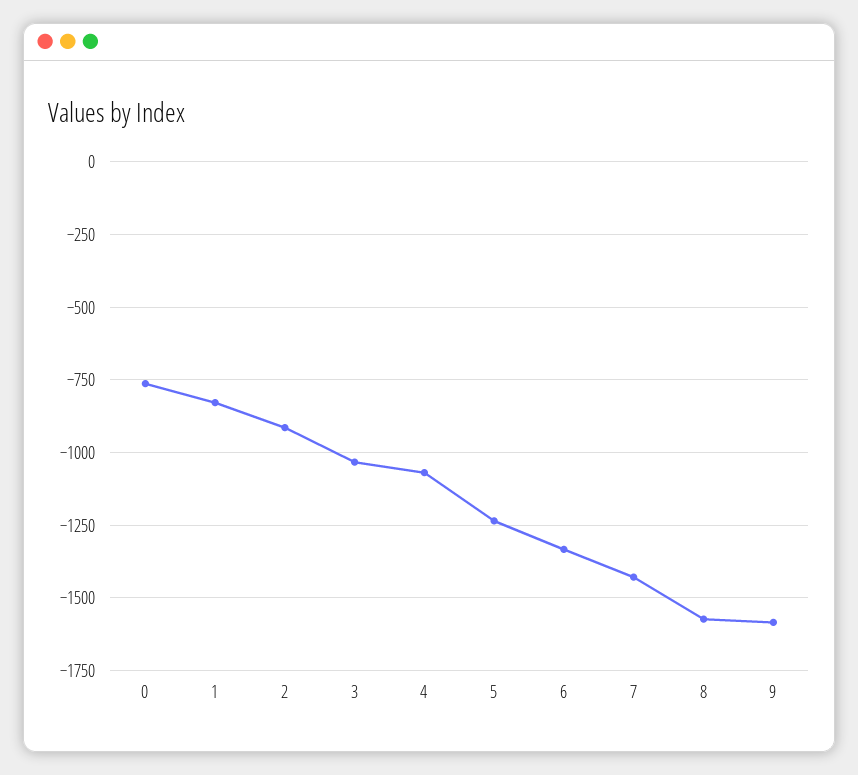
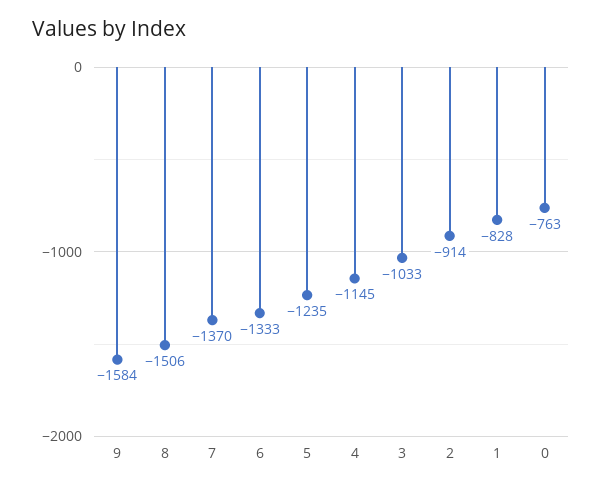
  {
    "0": -763,
    "1": -828,
    "2": -914,
    "3": -1033,
-   "4": -1075,
+   "4": -1145,
    "5": -1235,
    "6": -1333,
-   "7": -1425,
+   "7": -1370,
-   "8": -1575,
+   "8": -1506,
    "9": -1584
  }

